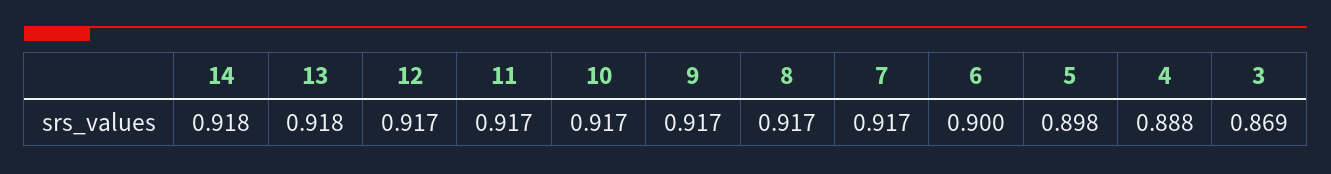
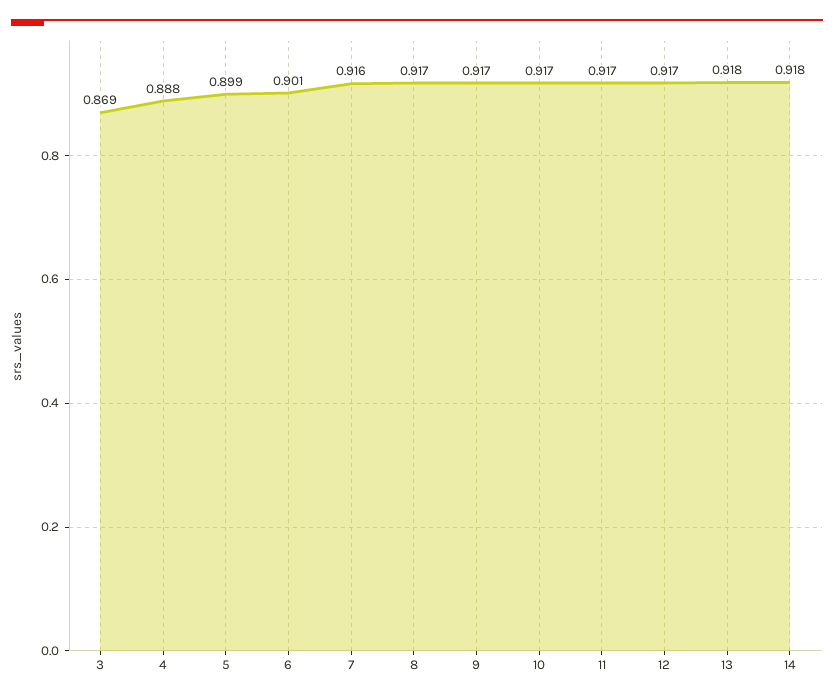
  {
    "14": 0.918,
    "13": 0.918,
    "12": 0.917,
    "11": 0.917,
    "10": 0.917,
    "9": 0.917,
    "8": 0.917,
-   "7": 0.917,
+   "7": 0.916,
-   "6": 0.9,
+   "6": 0.901,
-   "5": 0.898,
+   "5": 0.899,
    "4": 0.888,
    "3": 0.869
  }

